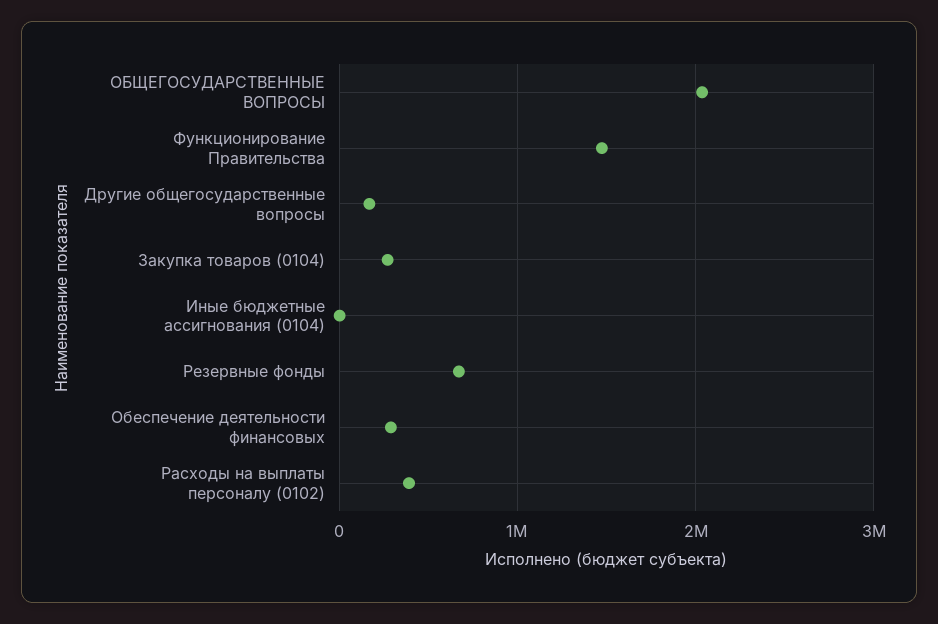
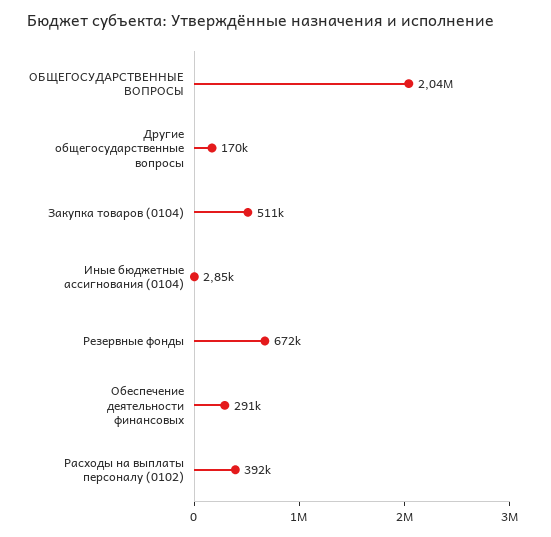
  {
    "ОБЩЕГОСУДАРСТВЕННЫЕ ВОПРОСЫ": 2040000,
-   "Функционирование Правительства": 1500000,
    "Другие общегосударственные вопросы": 170000,
-   "Закупка товаров (0104)": 300000,
+   "Закупка товаров (0104)": 511000,
    "Иные бюджетные ассигнования (0104)": 2850,
    "Резервные фонды": 672000,
    "Обеспечение деятельности финансовых": 291000,
    "Расходы на выплаты персоналу (0102)": 392000
  }

